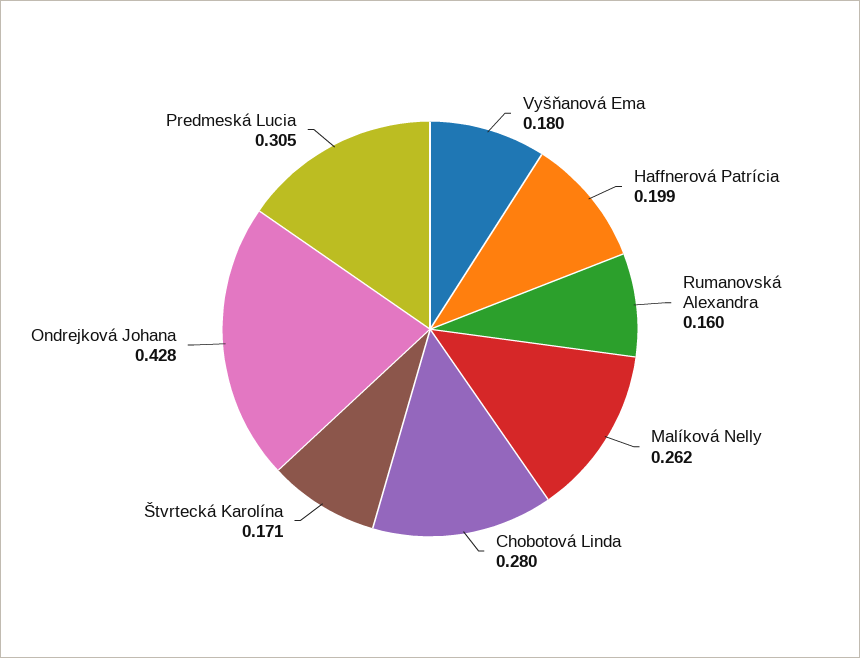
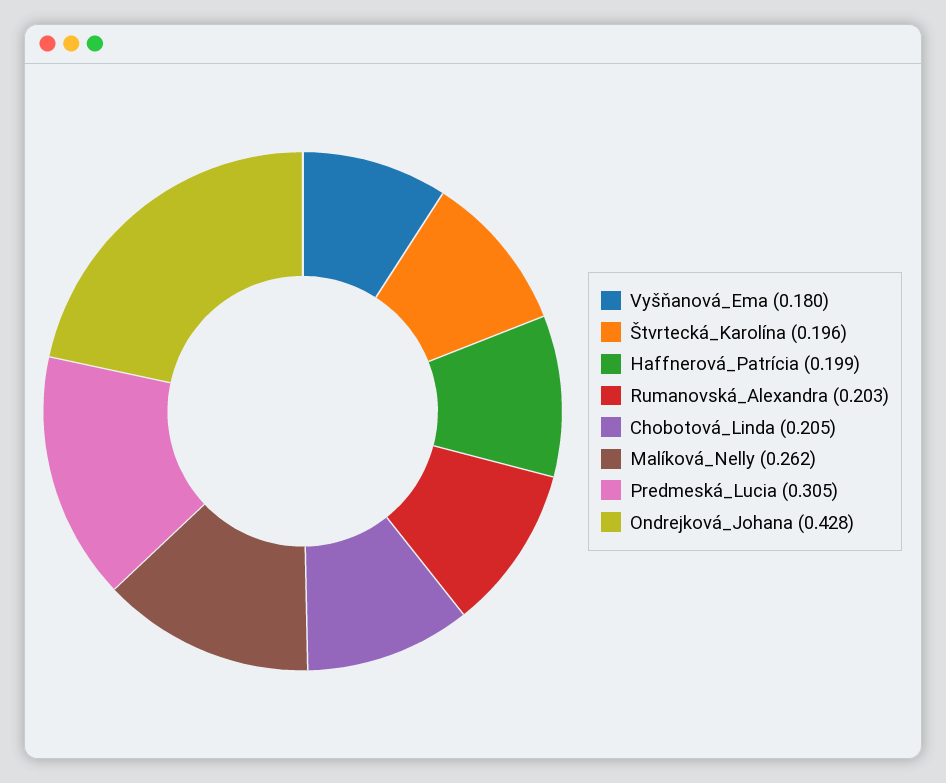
  {
    "Vyšňanová Ema": 0.18,
    "Haffnerová Patrícia": 0.199,
-   "Rumanovská Alexandra": 0.16,
+   "Rumanovská Alexandra": 0.203,
    "Malíková Nelly": 0.262,
-   "Chobotová Linda": 0.28,
+   "Chobotová Linda": 0.205,
-   "Štvrtecká Karolína": 0.171,
+   "Štvrtecká Karolína": 0.196,
    "Ondrejková Johana": 0.428,
    "Predmeská Lucia": 0.305
  }

